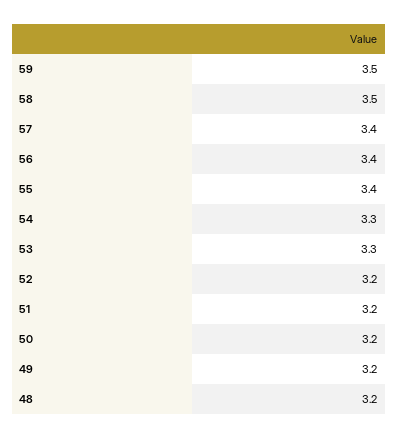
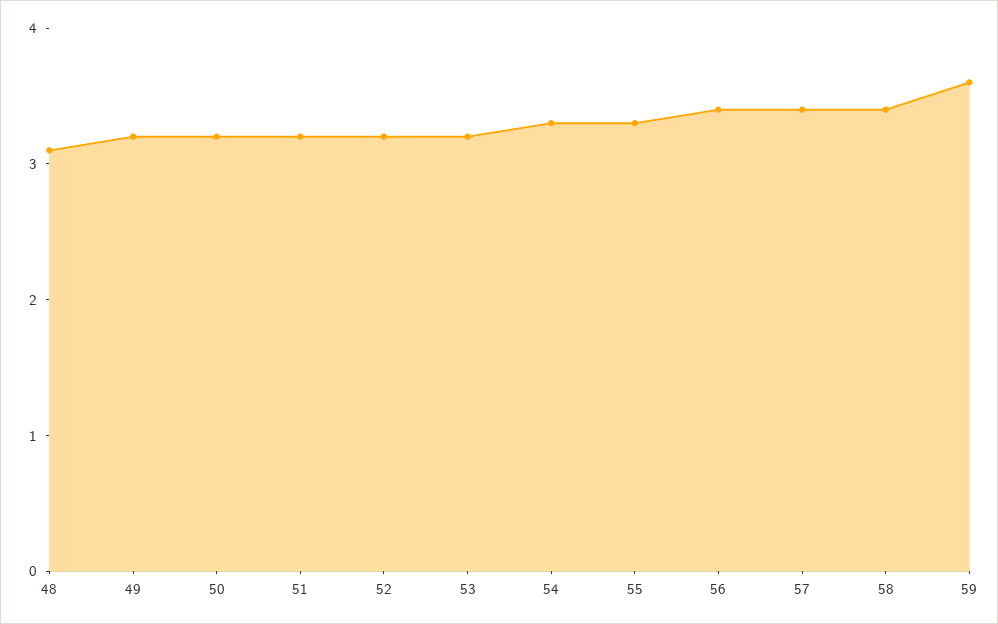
  {
-   "59": 3.5,
+   "59": 3.6,
-   "58": 3.5,
+   "58": 3.4,
    "57": 3.4,
    "56": 3.4,
-   "55": 3.4,
+   "55": 3.3,
    "54": 3.3,
-   "53": 3.3,
+   "53": 3.2,
    "52": 3.2,
    "51": 3.2,
    "50": 3.2,
    "49": 3.2,
-   "48": 3.2
+   "48": 3.1
  }

